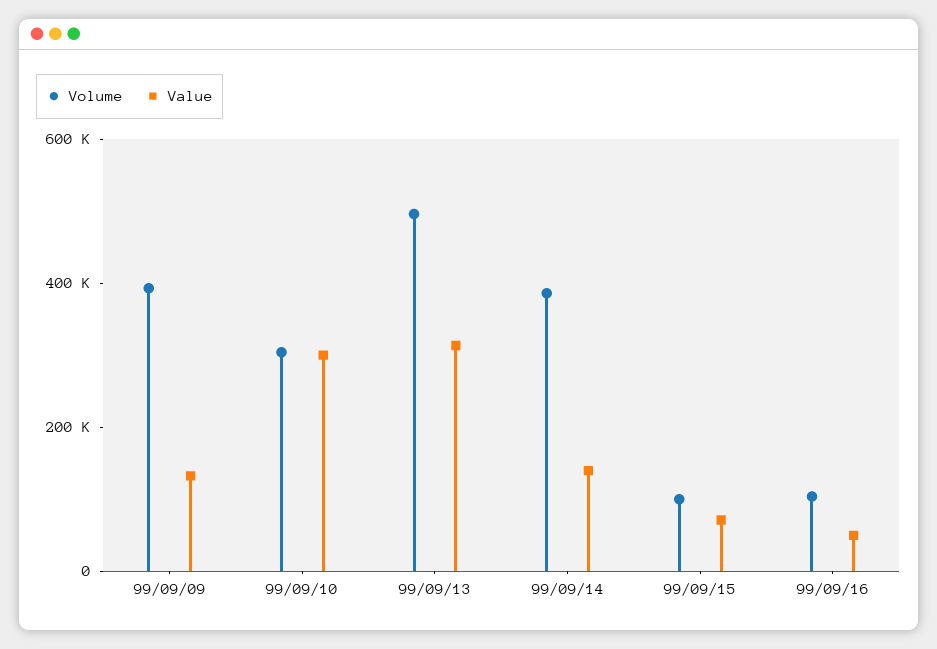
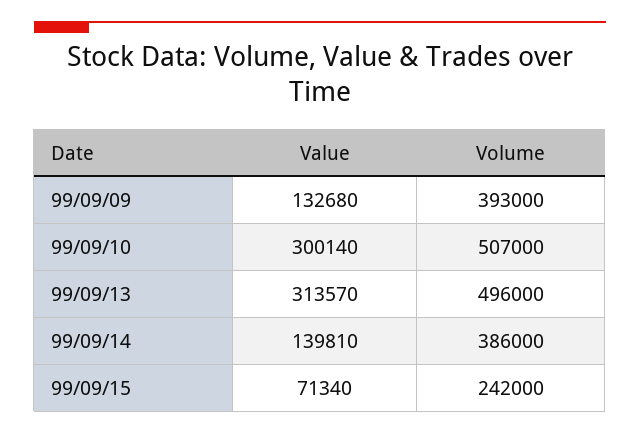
  {
    "Volume": {
      "99/09/09": 393000,
-     "99/09/10": 300000,
+     "99/09/10": 507000,
      "99/09/13": 496000,
      "99/09/14": 386000,
-     "99/09/15": 100000,
+     "99/09/15": 242000
-     "99/09/16": 100000
    },
    "Value": {
      "99/09/09": 132680,
      "99/09/10": 300140,
      "99/09/13": 313570,
      "99/09/14": 139810,
-     "99/09/15": 71340,
+     "99/09/15": 71340
-     "99/09/16": 50000
    }
  }

